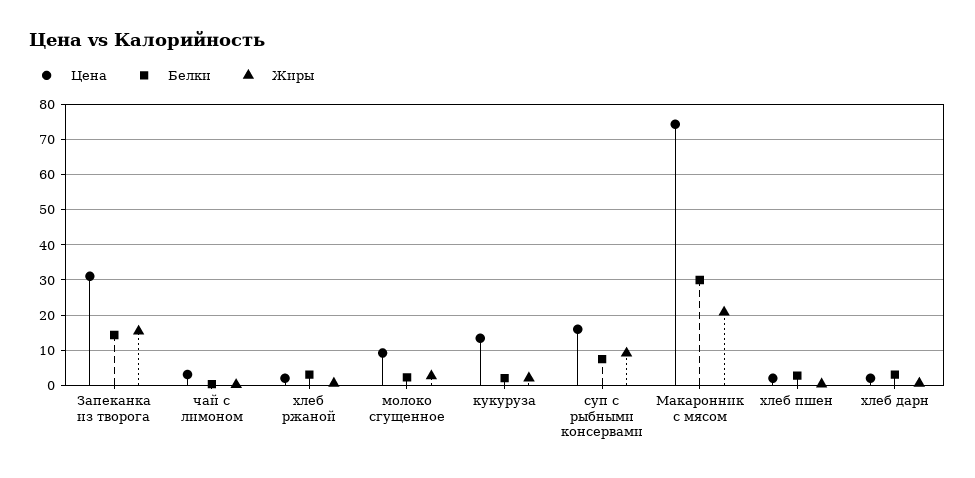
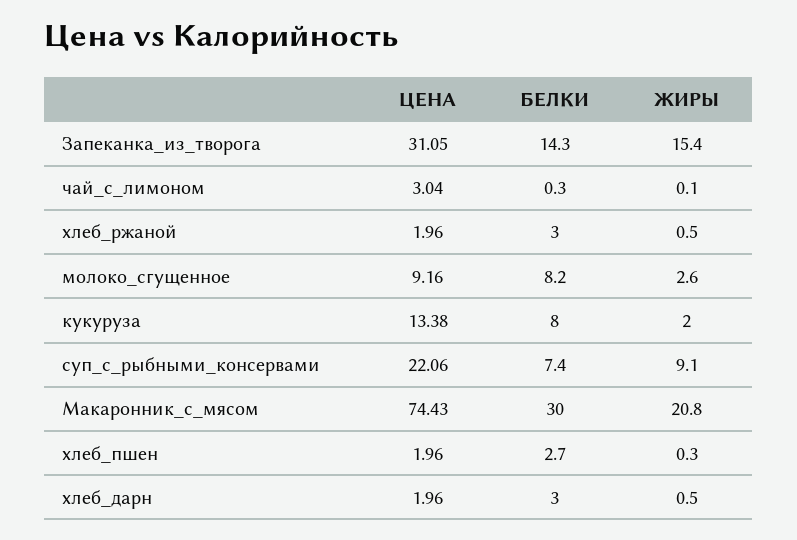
  {
    "Цена": {
      "Запеканка из творога": 31.05,
      "чай с лимоном": 3.04,
      "хлеб ржаной": 1.96,
      "молоко сгущенное": 9.16,
      "кукуруза": 13.38,
-     "суп с рыбными консервами": 16,
+     "суп с рыбными консервами": 22.06,
      "Макаронник с мясом": 74.43,
      "хлеб пшен": 1.96,
      "хлеб дарн": 1.96
    },
    "Белки": {
      "Запеканка из творога": 14.3,
      "чай с лимоном": 0.3,
      "хлеб ржаной": 3,
-     "молоко сгущенное": 2,
+     "молоко сгущенное": 8.2,
-     "кукуруза": 2,
+     "кукуруза": 8,
      "суп с рыбными консервами": 7.4,
      "Макаронник с мясом": 30,
      "хлеб пшен": 2.7,
      "хлеб дарн": 3
    },
    "Жиры": {
      "Запеканка из творога": 15.4,
      "чай с лимоном": 0.1,
      "хлеб ржаной": 0.5,
      "молоко сгущенное": 2.6,
      "кукуруза": 2,
      "суп с рыбными консервами": 9.1,
      "Макаронник с мясом": 20.8,
      "хлеб пшен": 0.3,
      "хлеб дарн": 0.5
    }
  }

